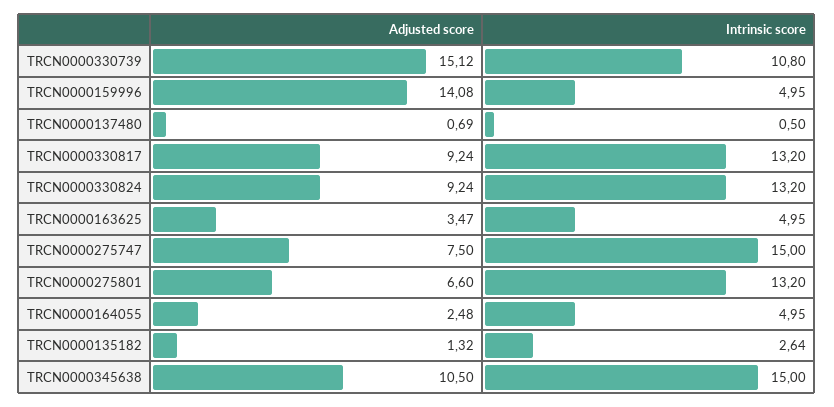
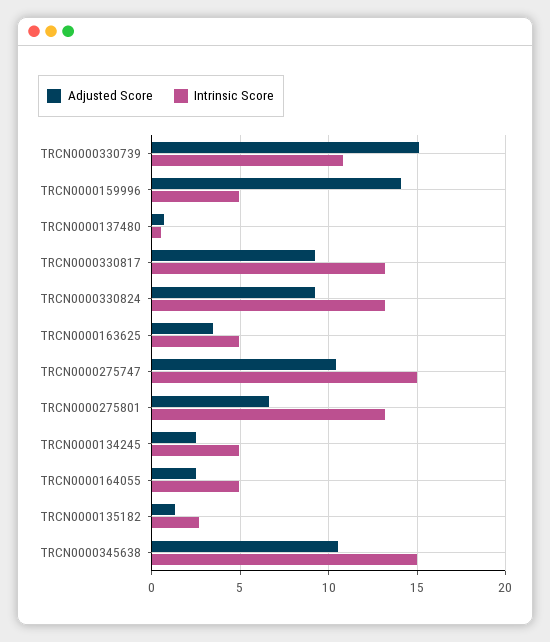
  {
    "Adjusted score": {
      "TRCN0000330739": 15.12,
      "TRCN0000159996": 14.08,
      "TRCN0000137480": 0.69,
      "TRCN0000330817": 9.24,
      "TRCN0000330824": 9.24,
      "TRCN0000163625": 3.47,
-     "TRCN0000275747": 7.5,
+     "TRCN0000275747": 10.5,
      "TRCN0000275801": 6.6,
      "TRCN0000164055": 2.48,
      "TRCN0000135182": 1.32,
-     "TRCN0000345638": 10.5
+     "TRCN0000345638": 10.5,
+     "TRCN0000134245": 2.5
    },
    "Intrinsic score": {
      "TRCN0000330739": 10.8,
      "TRCN0000159996": 4.95,
      "TRCN0000137480": 0.5,
      "TRCN0000330817": 13.2,
      "TRCN0000330824": 13.2,
      "TRCN0000163625": 4.95,
      "TRCN0000275747": 15,
      "TRCN0000275801": 13.2,
      "TRCN0000164055": 4.95,
      "TRCN0000135182": 2.64,
-     "TRCN0000345638": 15
+     "TRCN0000345638": 15,
+     "TRCN0000134245": 5
    }
  }

